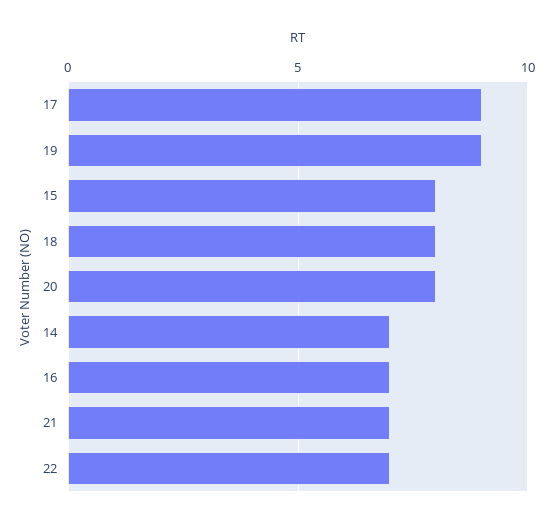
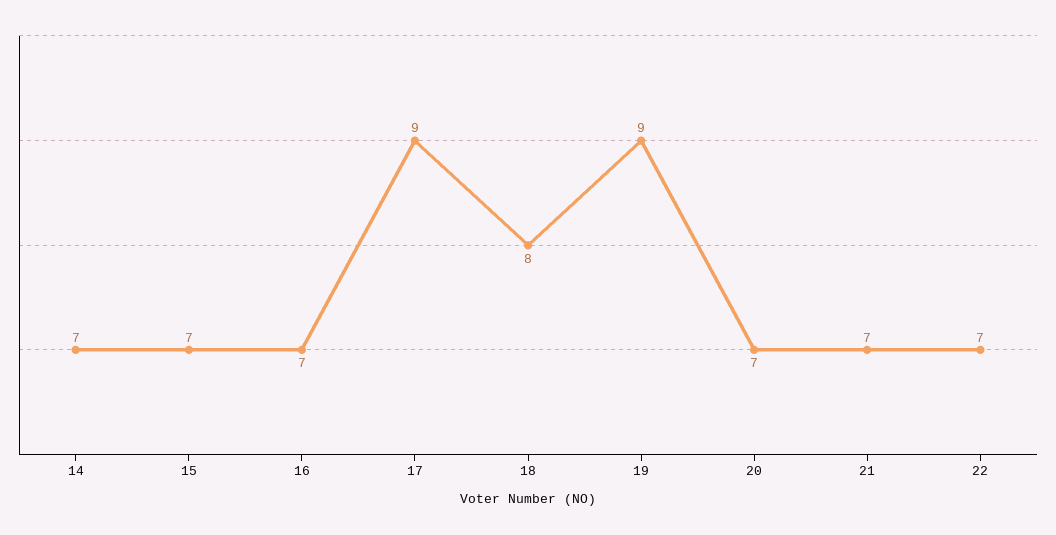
  {
    "17": 9,
    "19": 9,
-   "15": 8,
+   "15": 7,
    "18": 8,
-   "20": 8,
+   "20": 7,
    "14": 7,
    "16": 7,
    "21": 7,
    "22": 7
  }

